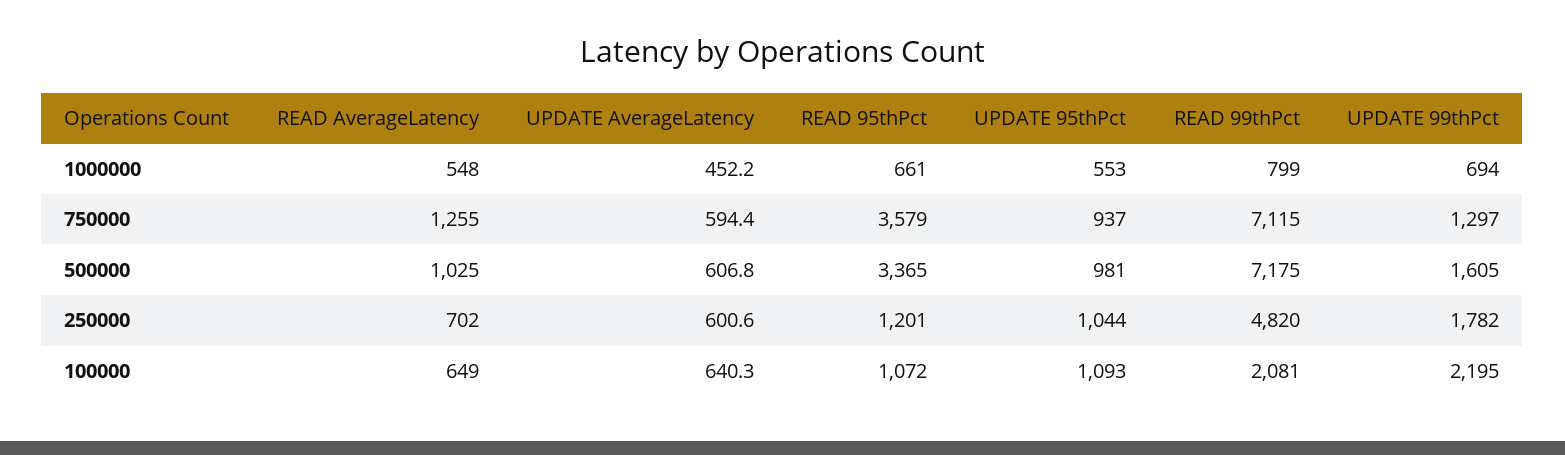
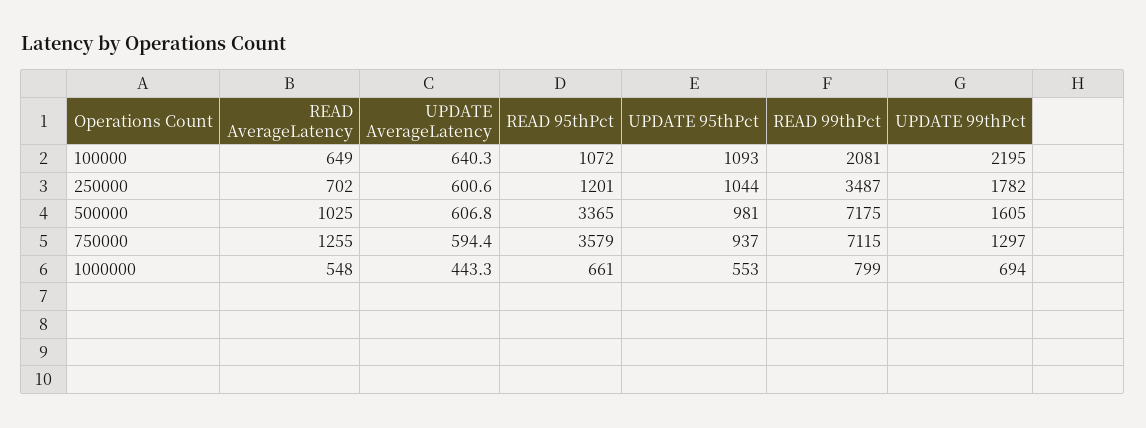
  {
    "READ AverageLatency": {
      "1000000": 548,
      "750000": 1255,
      "500000": 1025,
      "250000": 702,
      "100000": 649
    },
    "UPDATE AverageLatency": {
-     "1000000": 452.2,
+     "1000000": 443.3,
      "750000": 594.4,
      "500000": 606.8,
      "250000": 600.6,
      "100000": 640.3
    },
    "READ 95thPct": {
      "1000000": 661,
      "750000": 3579,
      "500000": 3365,
      "250000": 1201,
      "100000": 1072
    },
    "UPDATE 95thPct": {
      "1000000": 553,
      "750000": 937,
      "500000": 981,
      "250000": 1044,
      "100000": 1093
    },
    "READ 99thPct": {
      "1000000": 799,
      "750000": 7115,
      "500000": 7175,
-     "250000": 4820,
+     "250000": 3487,
      "100000": 2081
    },
    "UPDATE 99thPct": {
      "1000000": 694,
      "750000": 1297,
      "500000": 1605,
      "250000": 1782,
      "100000": 2195
    }
  }

